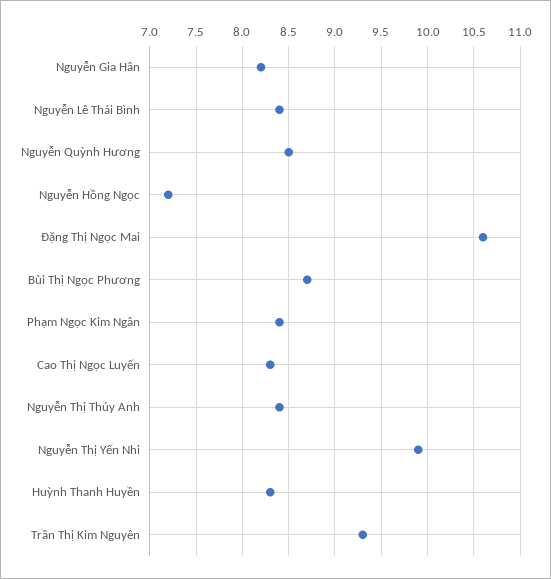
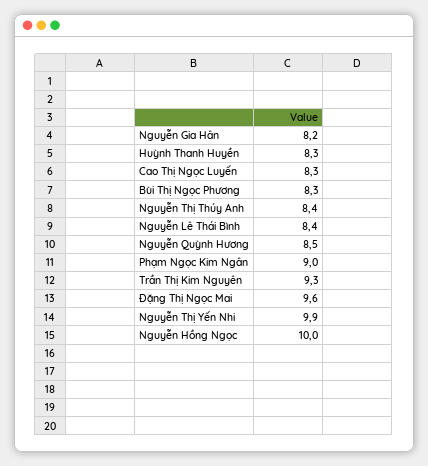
  {
    "Nguyễn Gia Hân": 8.2,
    "Nguyễn Lê Thái Bình": 8.4,
    "Nguyễn Quỳnh Hương": 8.5,
-   "Nguyễn Hồng Ngọc": 7.2,
+   "Nguyễn Hồng Ngọc": 10,
-   "Đặng Thị Ngọc Mai": 10.6,
+   "Đặng Thị Ngọc Mai": 9.6,
-   "Bùi Thị Ngọc Phương": 8.7,
+   "Bùi Thị Ngọc Phương": 8.3,
-   "Phạm Ngọc Kim Ngân": 8.4,
+   "Phạm Ngọc Kim Ngân": 9,
    "Cao Thị Ngọc Luyến": 8.3,
    "Nguyễn Thị Thúy Anh": 8.4,
    "Nguyễn Thị Yến Nhi": 9.9,
    "Huỳnh Thanh Huyền": 8.3,
    "Trần Thị Kim Nguyên": 9.3
  }

